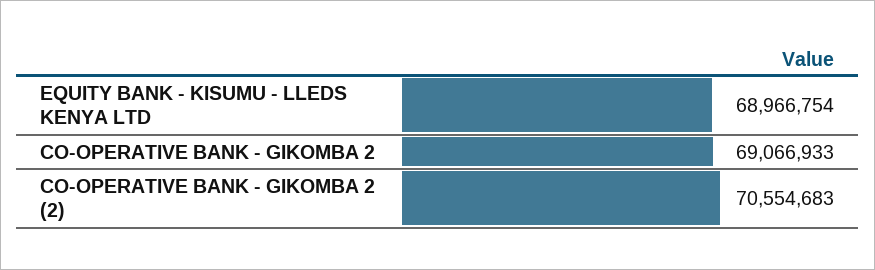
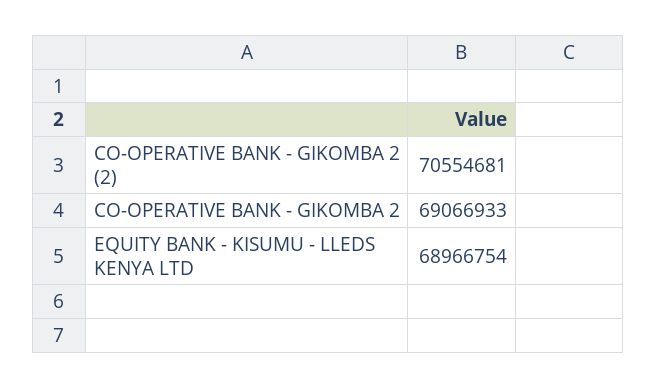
  {
    "EQUITY BANK - KISUMU - LLEDS KENYA LTD": 68966754,
    "CO-OPERATIVE BANK - GIKOMBA 2": 69066933,
-   "CO-OPERATIVE BANK - GIKOMBA 2 (2)": 70554683
+   "CO-OPERATIVE BANK - GIKOMBA 2 (2)": 70554681
  }

